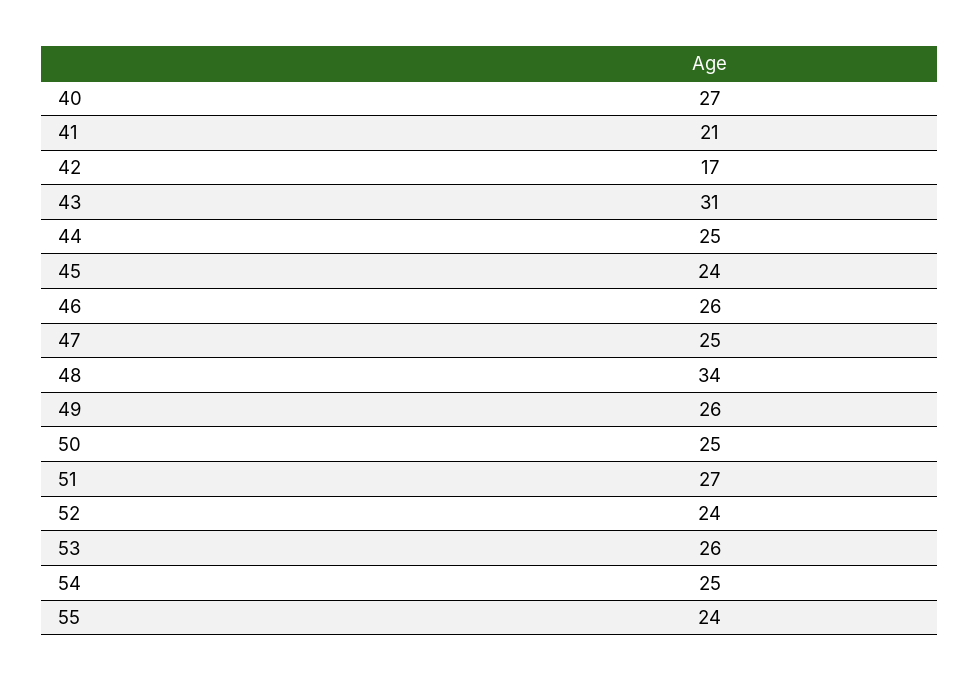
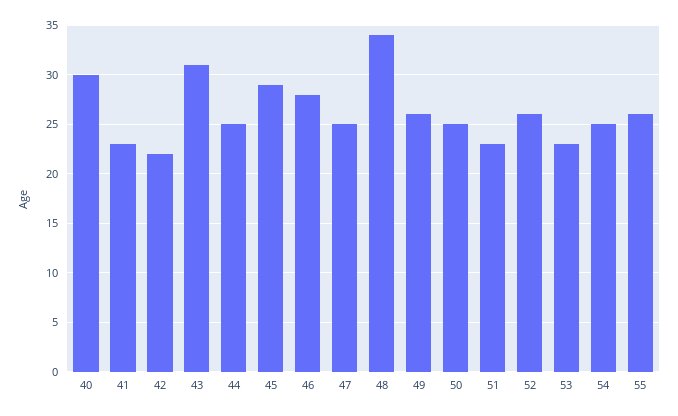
  {
-   "40": 27,
+   "40": 30,
-   "41": 21,
+   "41": 23,
-   "42": 17,
+   "42": 22,
    "43": 31,
    "44": 25,
-   "45": 24,
+   "45": 29,
-   "46": 26,
+   "46": 28,
    "47": 25,
    "48": 34,
    "49": 26,
    "50": 25,
-   "51": 27,
+   "51": 23,
-   "52": 24,
+   "52": 26,
-   "53": 26,
+   "53": 23,
    "54": 25,
-   "55": 24
+   "55": 26
  }

